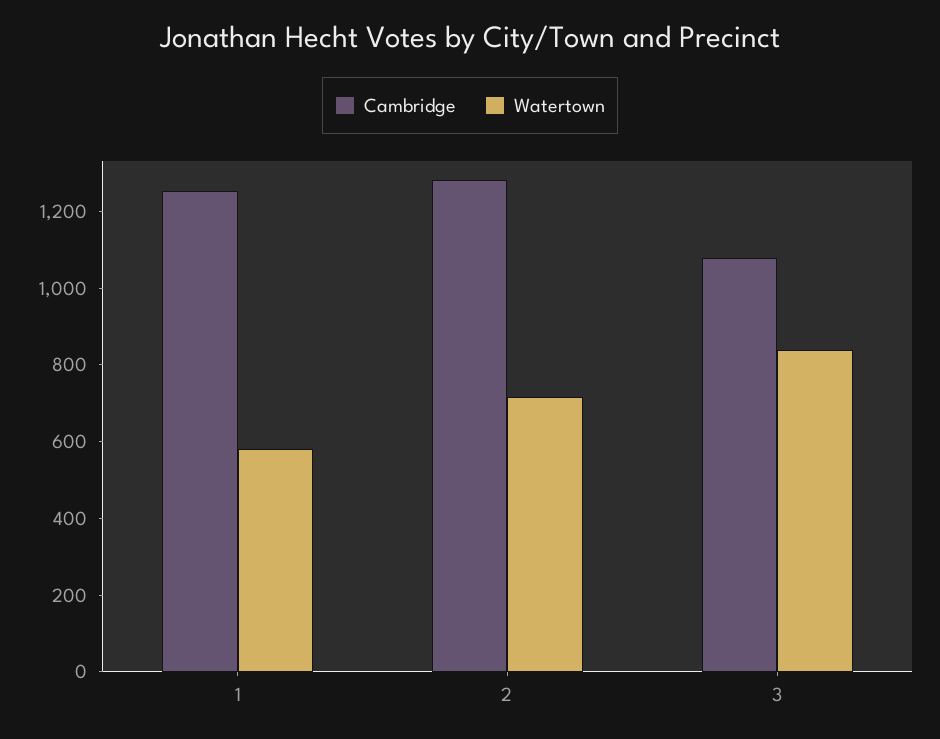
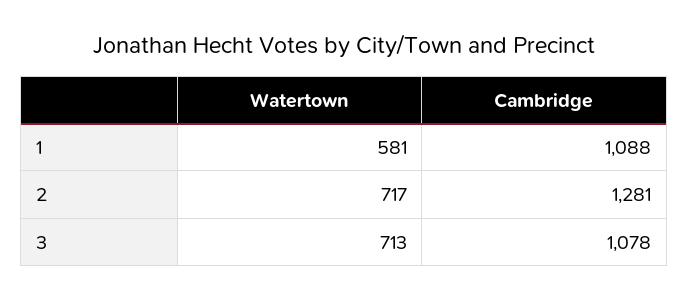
  {
    "Cambridge": {
-     "1": 1250,
+     "1": 1088,
      "2": 1281,
      "3": 1078
    },
    "Watertown": {
      "1": 581,
      "2": 717,
-     "3": 850
+     "3": 713
    }
  }

